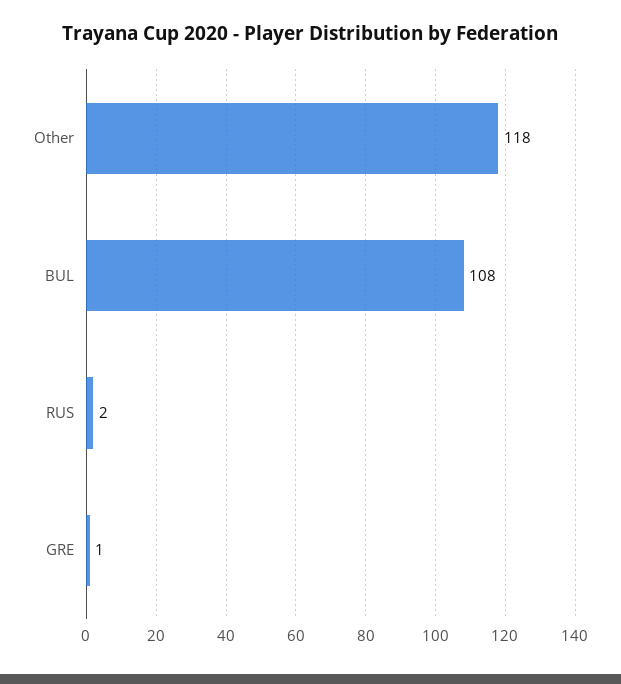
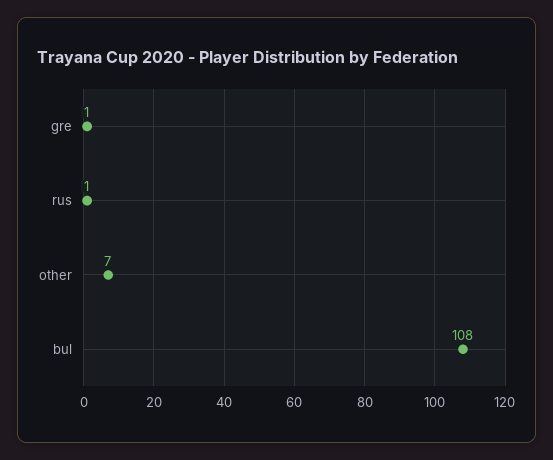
  {
-   "Other": 118,
+   "Other": 7,
    "BUL": 108,
-   "RUS": 2,
+   "RUS": 1,
    "GRE": 1
  }

